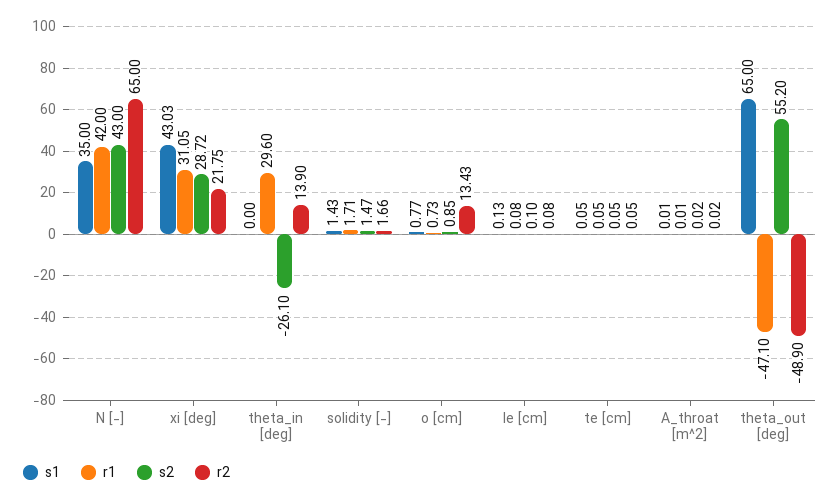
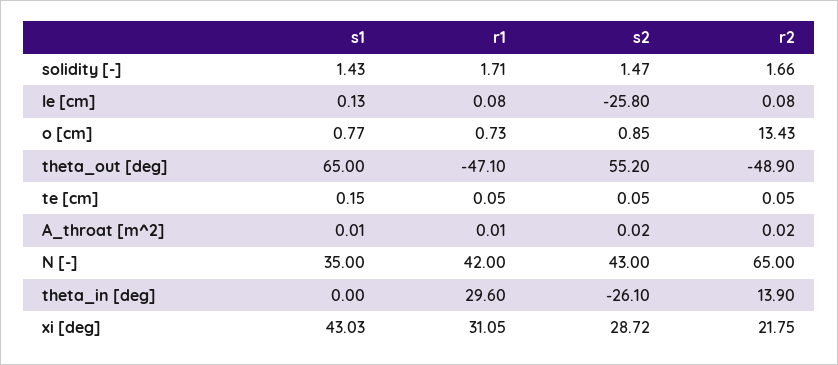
  {
    "s1": {
      "N [-]": 35,
      "xi [deg]": 43.03,
      "theta_in [deg]": 0,
      "solidity [-]": 1.43,
      "o [cm]": 0.77,
      "le [cm]": 0.13,
-     "te [cm]": 0.05,
+     "te [cm]": 0.15,
      "A_throat [m^2]": 0.01,
      "theta_out [deg]": 65
    },
    "r1": {
      "N [-]": 42,
      "xi [deg]": 31.05,
      "theta_in [deg]": 29.6,
      "solidity [-]": 1.71,
      "o [cm]": 0.73,
      "le [cm]": 0.08,
      "te [cm]": 0.05,
      "A_throat [m^2]": 0.01,
      "theta_out [deg]": -47.1
    },
    "s2": {
      "N [-]": 43,
      "xi [deg]": 28.72,
      "theta_in [deg]": -26.1,
      "solidity [-]": 1.47,
      "o [cm]": 0.85,
-     "le [cm]": 0.1,
+     "le [cm]": -25.8,
      "te [cm]": 0.05,
      "A_throat [m^2]": 0.02,
      "theta_out [deg]": 55.2
    },
    "r2": {
      "N [-]": 65,
      "xi [deg]": 21.75,
      "theta_in [deg]": 13.9,
      "solidity [-]": 1.66,
      "o [cm]": 13.43,
      "le [cm]": 0.08,
      "te [cm]": 0.05,
      "A_throat [m^2]": 0.02,
      "theta_out [deg]": -48.9
    }
  }

